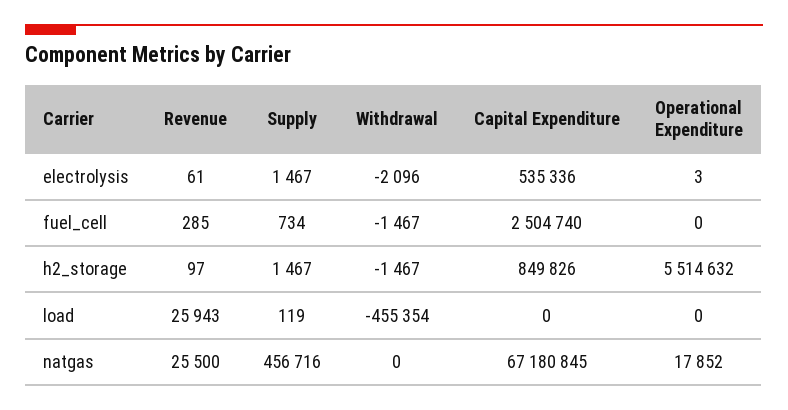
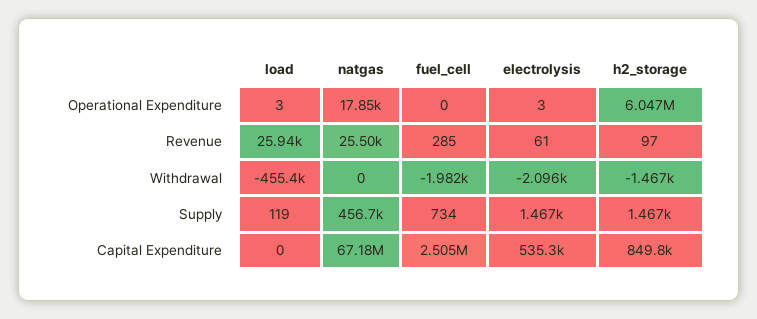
  {
    "Revenue": {
      "electrolysis": 61,
      "fuel_cell": 285,
      "h2_storage": 97,
      "load": 25943,
      "natgas": 25500
    },
    "Supply": {
      "electrolysis": 1467,
      "fuel_cell": 734,
      "h2_storage": 1467,
      "load": 119,
      "natgas": 456716
    },
    "Withdrawal": {
      "electrolysis": -2096,
-     "fuel_cell": -1467,
+     "fuel_cell": -1982,
      "h2_storage": -1467,
      "load": -455354,
      "natgas": 0
    },
    "Capital Expenditure": {
      "electrolysis": 535336,
      "fuel_cell": 2504740,
      "h2_storage": 849826,
      "load": 0,
      "natgas": 67180845
    },
    "Operational Expenditure": {
      "electrolysis": 3,
      "fuel_cell": 0,
-     "h2_storage": 5514632,
+     "h2_storage": 6047000,
-     "load": 0,
+     "load": 3,
      "natgas": 17852
    }
  }

